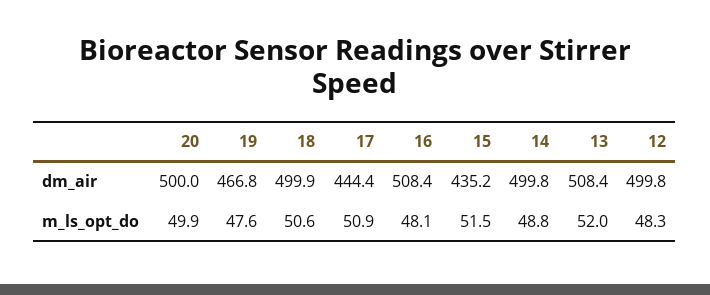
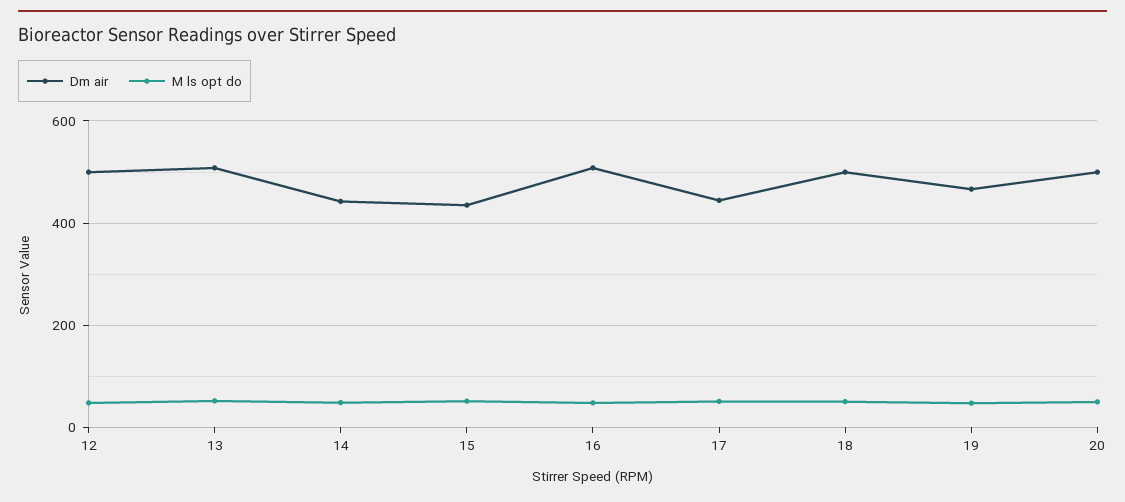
  {
    "dm_air": {
      "20": 500,
      "19": 466.8,
      "18": 499.9,
      "17": 444.4,
      "16": 508.4,
      "15": 435.2,
-     "14": 499.8,
+     "14": 440,
      "13": 508.4,
      "12": 499.8
    },
    "m_ls_opt_do": {
      "20": 49.9,
      "19": 47.6,
      "18": 50.6,
      "17": 50.9,
      "16": 48.1,
      "15": 51.5,
      "14": 48.8,
      "13": 52,
      "12": 48.3
    }
  }

